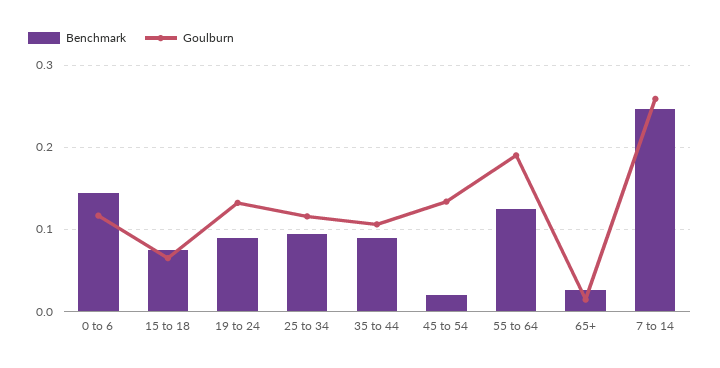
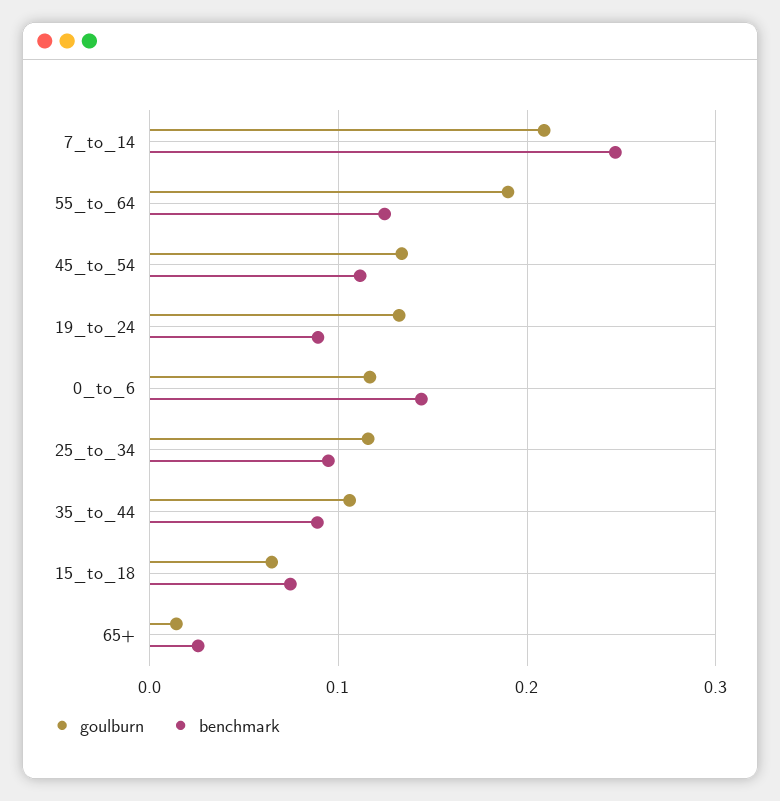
  {
    "Benchmark": {
      "0 to 6": 0.14,
      "15 to 18": 0.07,
      "19 to 24": 0.09,
      "25 to 34": 0.09,
      "35 to 44": 0.09,
-     "45 to 54": 0.02,
+     "45 to 54": 0.11,
      "55 to 64": 0.12,
      "65+": 0.03,
      "7 to 14": 0.25
    },
    "Goulburn": {
      "0 to 6": 0.12,
      "15 to 18": 0.06,
      "19 to 24": 0.13,
      "25 to 34": 0.12,
      "35 to 44": 0.11,
      "45 to 54": 0.13,
      "55 to 64": 0.19,
      "65+": 0.01,
-     "7 to 14": 0.26
+     "7 to 14": 0.21
    }
  }

